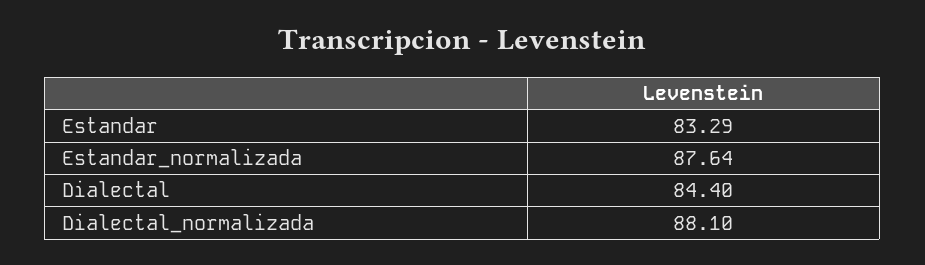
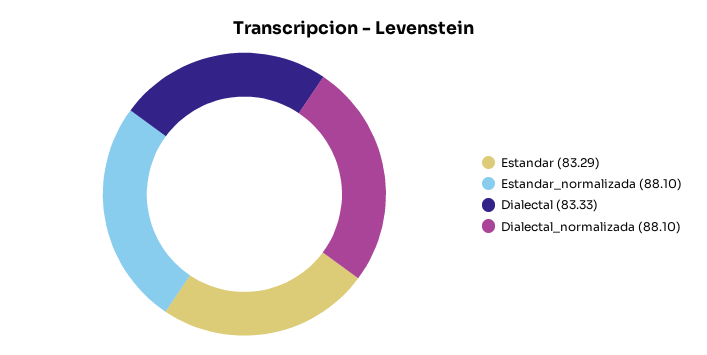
  {
    "Estandar": 83.29,
-   "Estandar_normalizada": 87.64,
+   "Estandar_normalizada": 88.1,
-   "Dialectal": 84.4,
+   "Dialectal": 83.33,
    "Dialectal_normalizada": 88.1
  }

